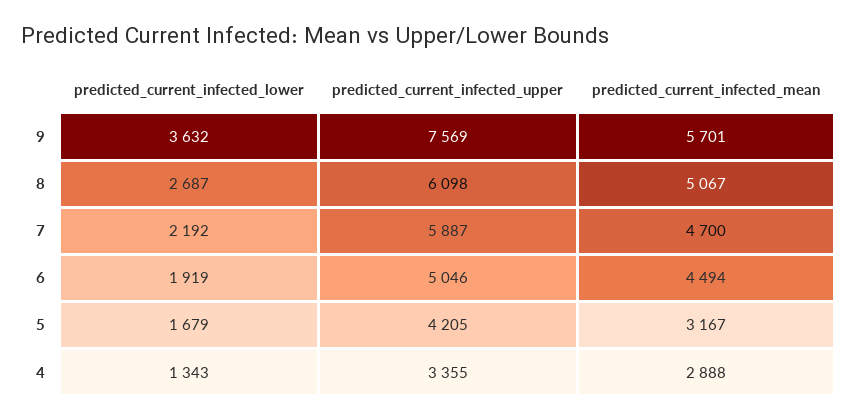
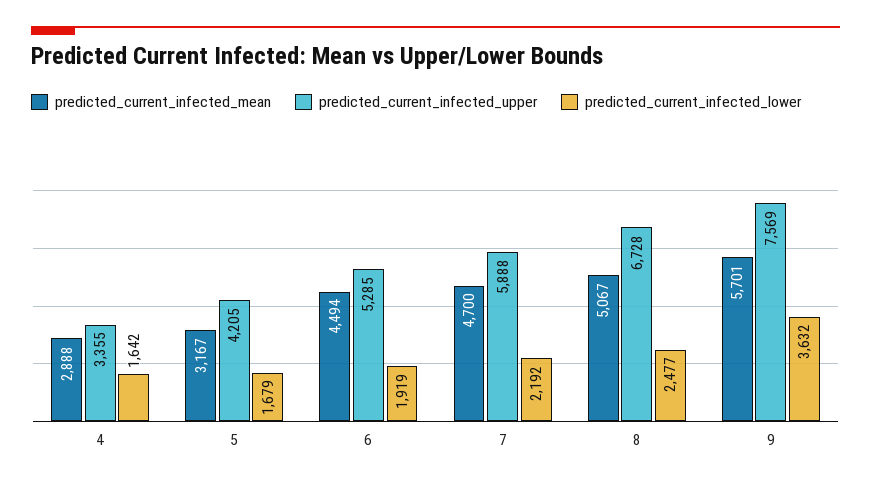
  {
    "predicted_current_infected_lower": {
      "9": 3632,
-     "8": 2687,
+     "8": 2477,
      "7": 2192,
      "6": 1919,
      "5": 1679,
-     "4": 1343
+     "4": 1642
    },
    "predicted_current_infected_upper": {
      "9": 7569,
-     "8": 6098,
+     "8": 6728,
-     "7": 5887,
+     "7": 5888,
-     "6": 5046,
+     "6": 5285,
      "5": 4205,
      "4": 3355
    },
    "predicted_current_infected_mean": {
      "9": 5701,
      "8": 5067,
      "7": 4700,
      "6": 4494,
      "5": 3167,
      "4": 2888
    }
  }

